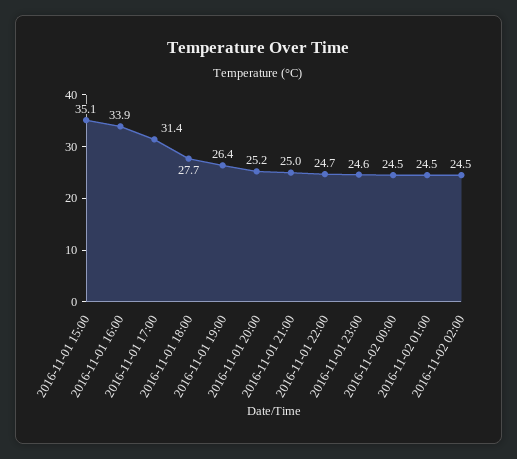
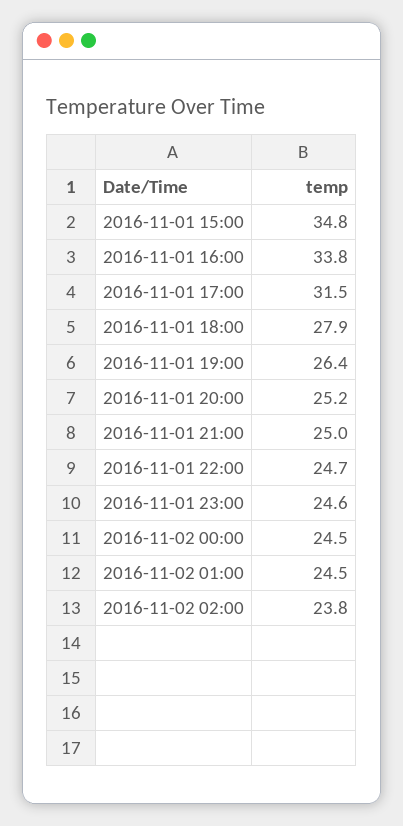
  {
-   "2016-11-01 15:00": 35.1,
+   "2016-11-01 15:00": 34.8,
-   "2016-11-01 16:00": 33.9,
+   "2016-11-01 16:00": 33.8,
-   "2016-11-01 17:00": 31.4,
+   "2016-11-01 17:00": 31.5,
-   "2016-11-01 18:00": 27.7,
+   "2016-11-01 18:00": 27.9,
    "2016-11-01 19:00": 26.4,
    "2016-11-01 20:00": 25.2,
    "2016-11-01 21:00": 25,
    "2016-11-01 22:00": 24.7,
    "2016-11-01 23:00": 24.6,
    "2016-11-02 00:00": 24.5,
    "2016-11-02 01:00": 24.5,
-   "2016-11-02 02:00": 24.5
+   "2016-11-02 02:00": 23.8
  }

